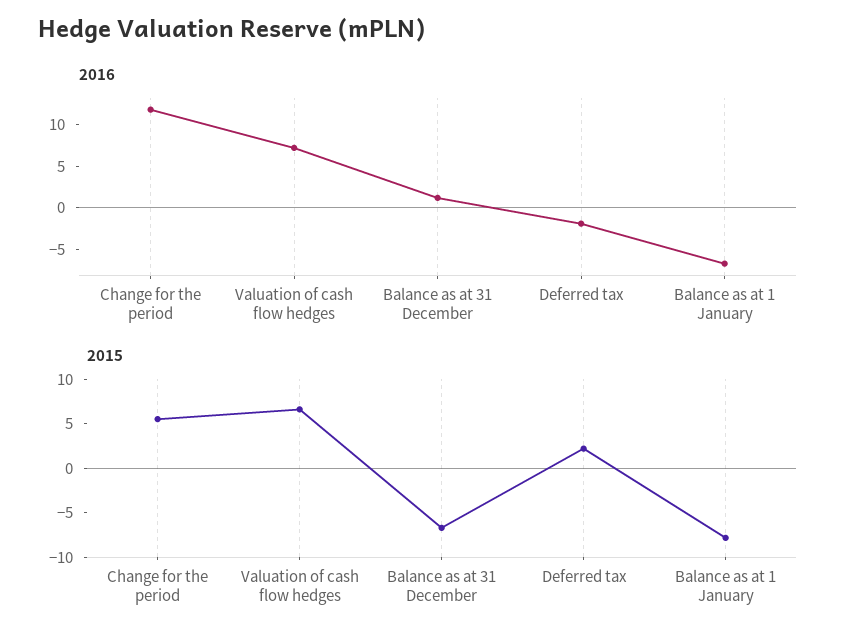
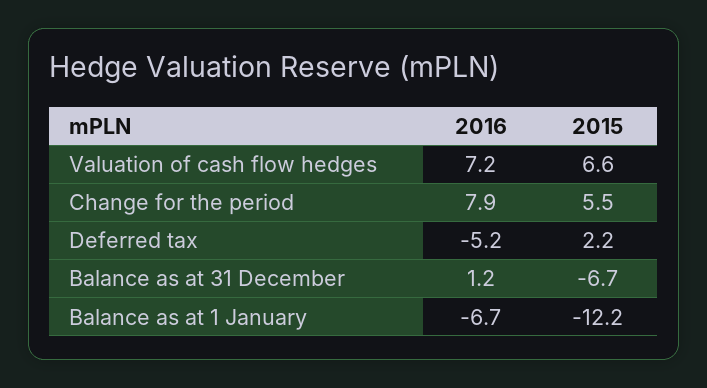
  {
    "2016": {
-     "Change for the period": 12,
+     "Change for the period": 7.9,
      "Valuation of cash flow hedges": 7.2,
      "Balance as at 31 December": 1.2,
-     "Deferred tax": -2,
+     "Deferred tax": -5.2,
      "Balance as at 1 January": -6.7
    },
    "2015": {
      "Change for the period": 5.5,
      "Valuation of cash flow hedges": 6.6,
      "Balance as at 31 December": -6.7,
      "Deferred tax": 2.2,
-     "Balance as at 1 January": -8
+     "Balance as at 1 January": -12.2
    }
  }

